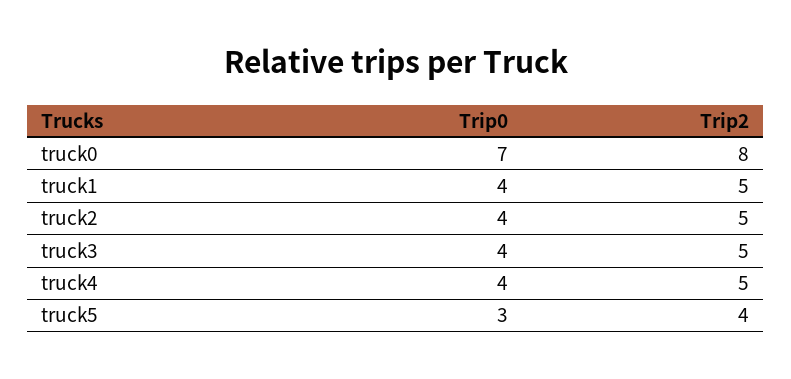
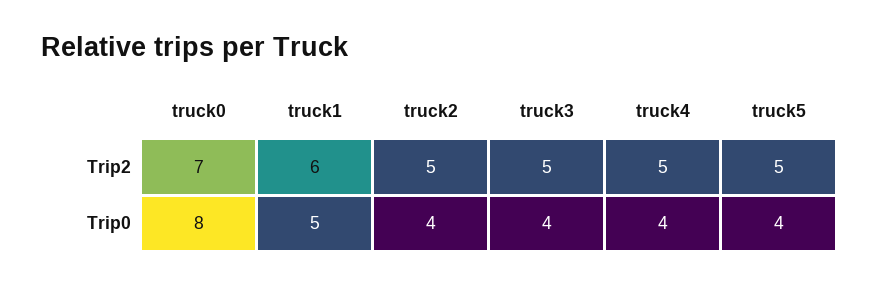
  {
    "Trip0": {
-     "truck0": 7,
+     "truck0": 8,
-     "truck1": 4,
+     "truck1": 5,
      "truck2": 4,
      "truck3": 4,
      "truck4": 4,
-     "truck5": 3
+     "truck5": 4
    },
    "Trip2": {
-     "truck0": 8,
+     "truck0": 7,
-     "truck1": 5,
+     "truck1": 6,
      "truck2": 5,
      "truck3": 5,
      "truck4": 5,
-     "truck5": 4
+     "truck5": 5
    }
  }

